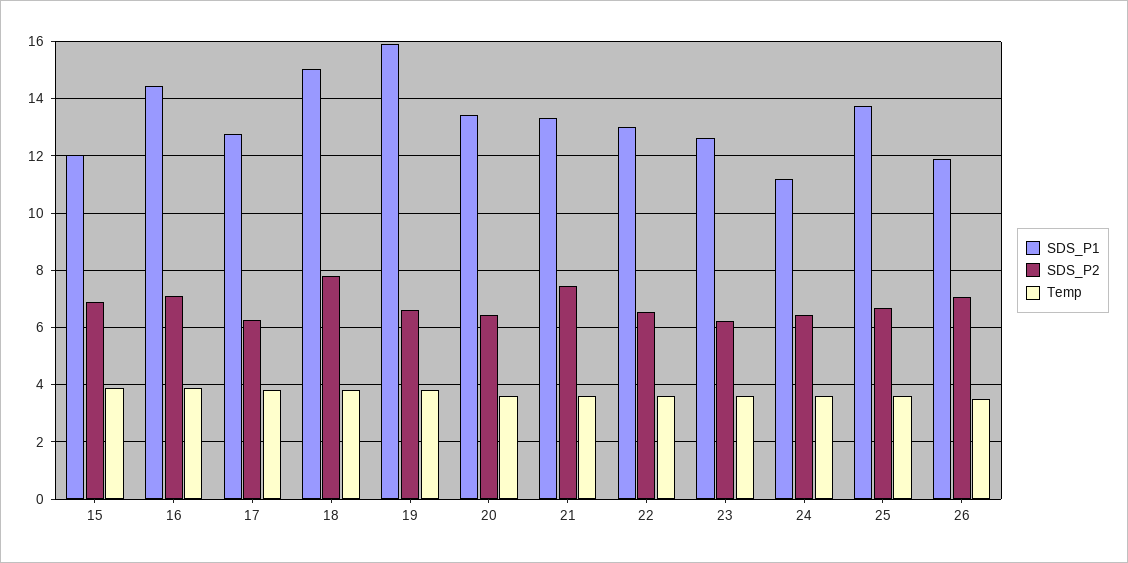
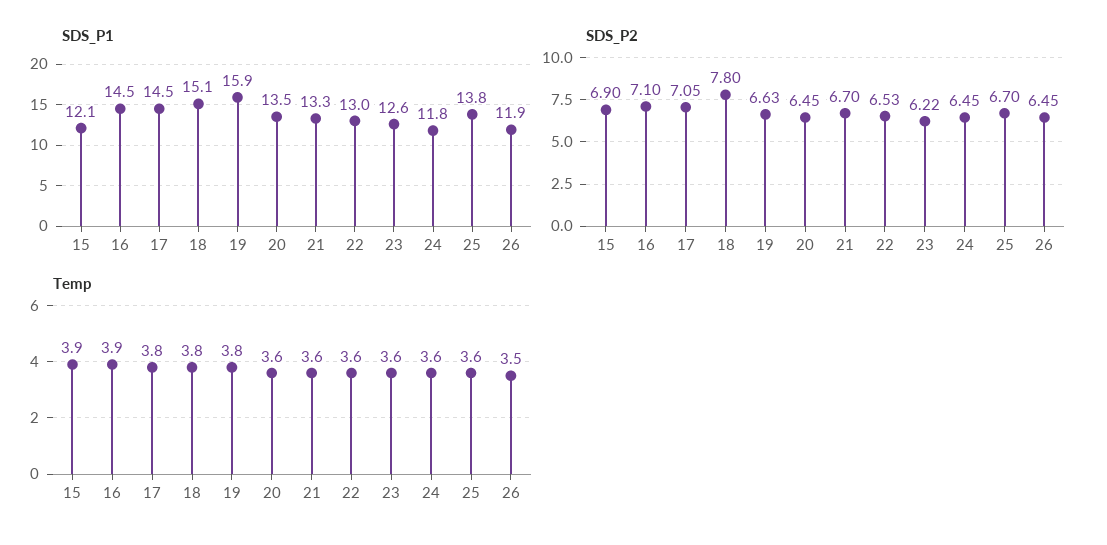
  {
    "SDS_P1": {
      "15": 12.1,
      "16": 14.5,
-     "17": 12.75,
+     "17": 14.5,
      "18": 15.1,
      "19": 15.9,
      "20": 13.5,
      "21": 13.3,
      "22": 13,
      "23": 12.6,
-     "24": 11.25,
+     "24": 11.8,
      "25": 13.8,
      "26": 11.9
    },
    "SDS_P2": {
      "15": 6.9,
      "16": 7.1,
-     "17": 6.25,
+     "17": 7.05,
      "18": 7.8,
      "19": 6.63,
      "20": 6.45,
-     "21": 7.5,
+     "21": 6.7,
      "22": 6.53,
      "23": 6.22,
      "24": 6.45,
      "25": 6.7,
-     "26": 7
+     "26": 6.45
    },
    "Temp": {
      "15": 3.9,
      "16": 3.9,
      "17": 3.8,
      "18": 3.8,
      "19": 3.8,
      "20": 3.6,
      "21": 3.6,
      "22": 3.6,
      "23": 3.6,
      "24": 3.6,
      "25": 3.6,
      "26": 3.5
    }
  }

